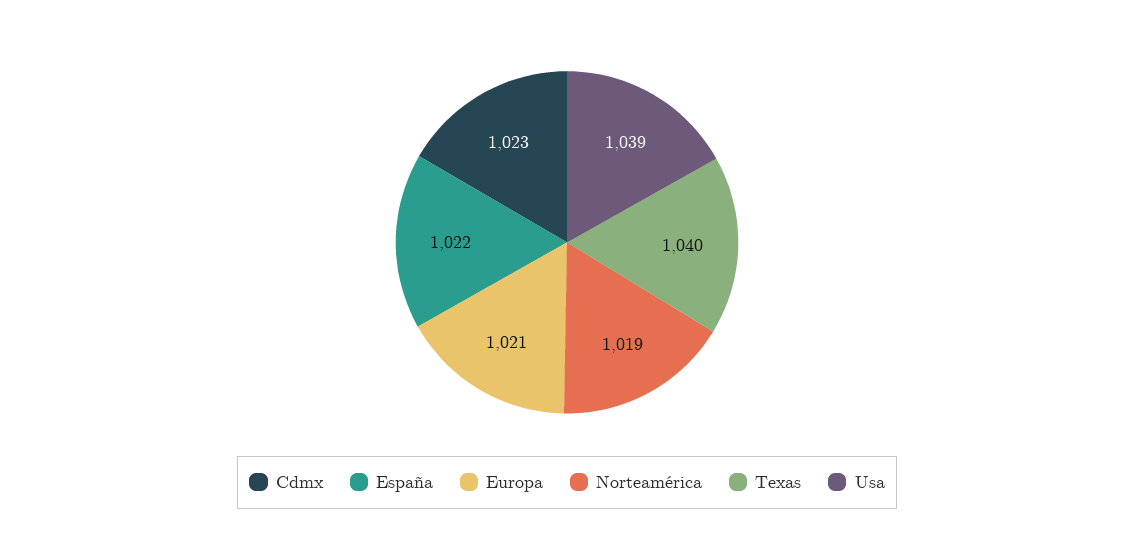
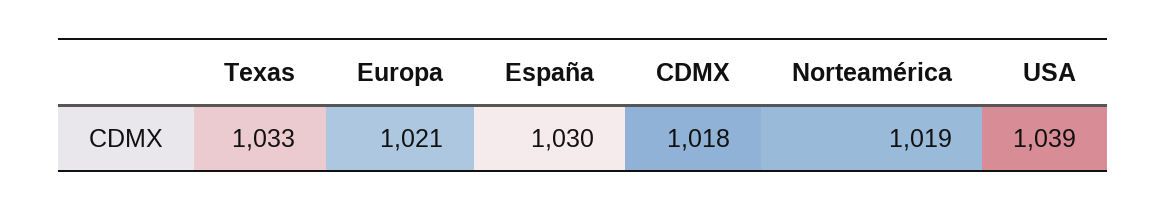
  {
-   "Cdmx": 1023,
+   "Cdmx": 1018,
-   "España": 1022,
+   "España": 1030,
    "Europa": 1021,
    "Norteamérica": 1019,
-   "Texas": 1040,
+   "Texas": 1033,
    "Usa": 1039
  }

